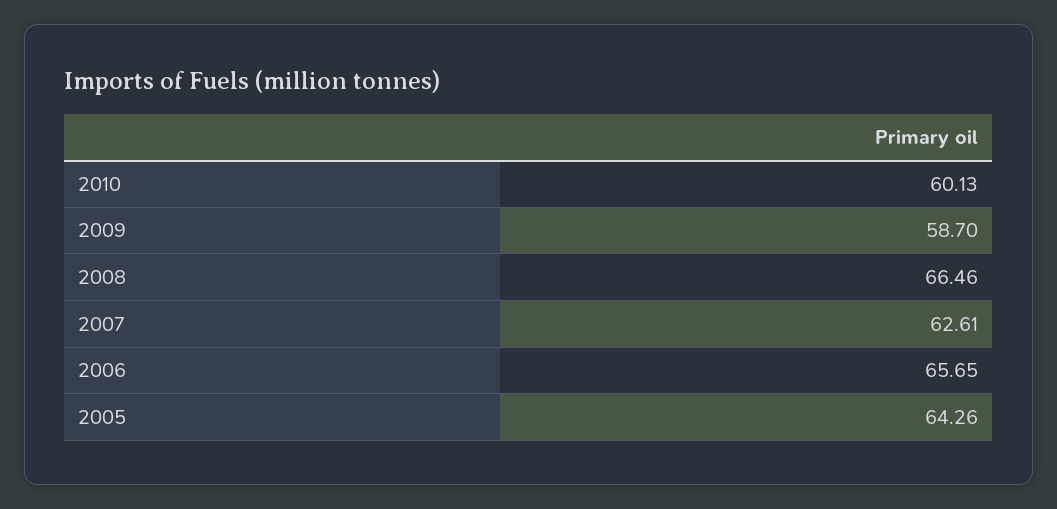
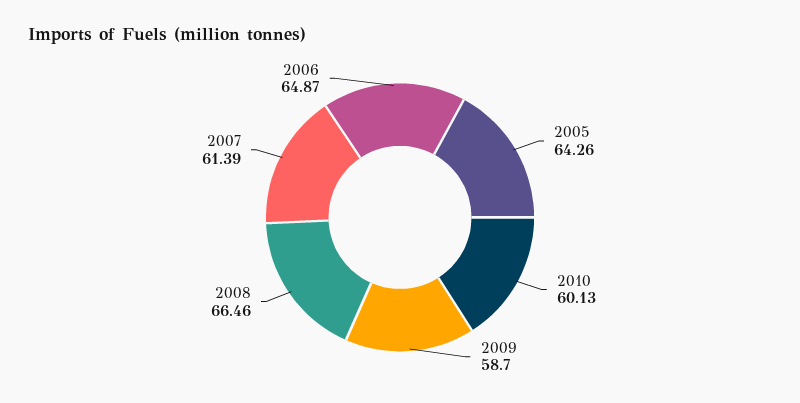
  {
    "2010": 60.13,
    "2009": 58.7,
    "2008": 66.46,
-   "2007": 62.61,
+   "2007": 61.39,
-   "2006": 65.65,
+   "2006": 64.87,
    "2005": 64.26
  }

